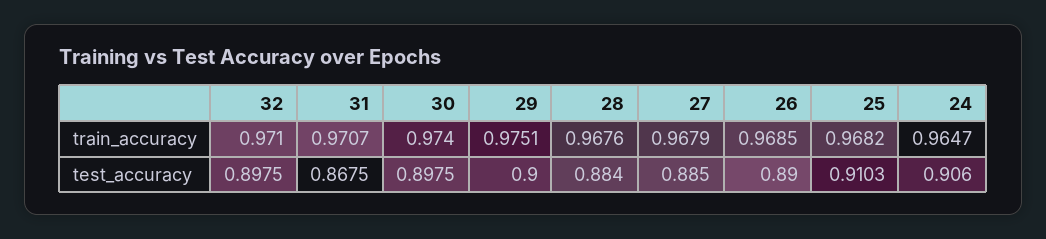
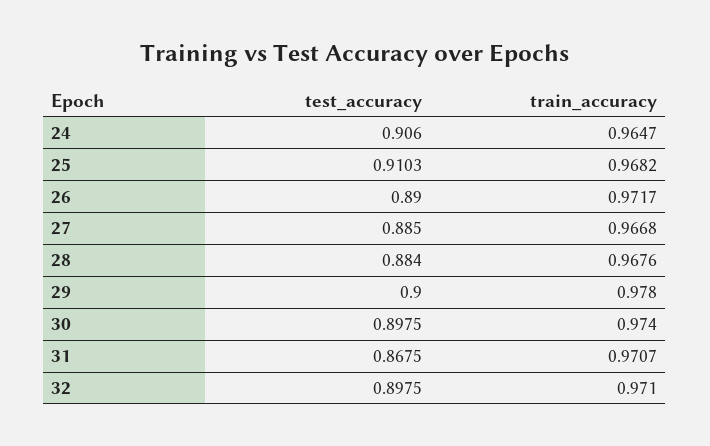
  {
    "32": {
      "train_accuracy": 0.971,
      "test_accuracy": 0.8975
    },
    "31": {
      "train_accuracy": 0.9707,
      "test_accuracy": 0.8675
    },
    "30": {
      "train_accuracy": 0.974,
      "test_accuracy": 0.8975
    },
    "29": {
-     "train_accuracy": 0.9751,
+     "train_accuracy": 0.978,
      "test_accuracy": 0.9
    },
    "28": {
      "train_accuracy": 0.9676,
      "test_accuracy": 0.884
    },
    "27": {
-     "train_accuracy": 0.9679,
+     "train_accuracy": 0.9668,
      "test_accuracy": 0.885
    },
    "26": {
-     "train_accuracy": 0.9685,
+     "train_accuracy": 0.9717,
      "test_accuracy": 0.89
    },
    "25": {
      "train_accuracy": 0.9682,
      "test_accuracy": 0.9103
    },
    "24": {
      "train_accuracy": 0.9647,
      "test_accuracy": 0.906
    }
  }

